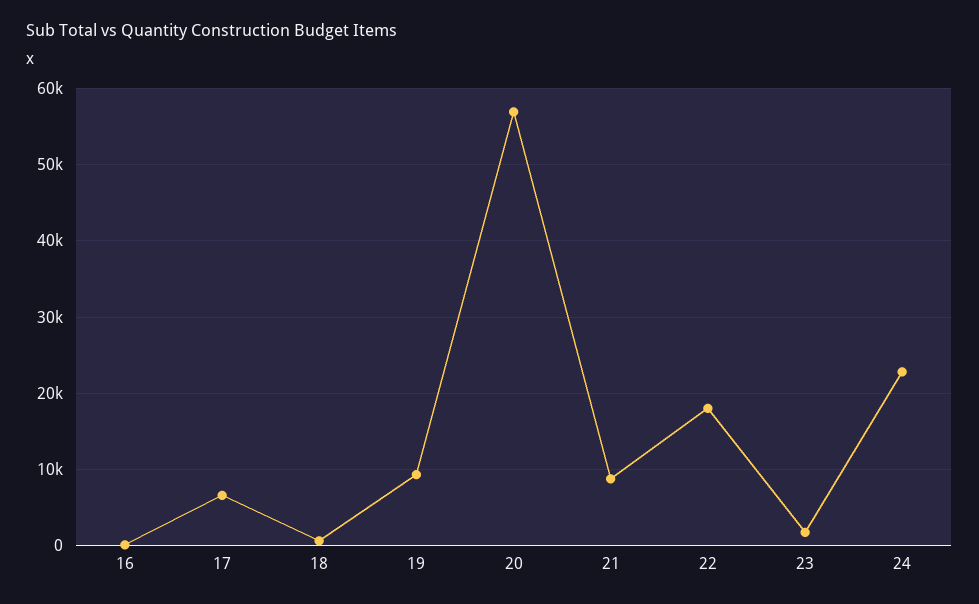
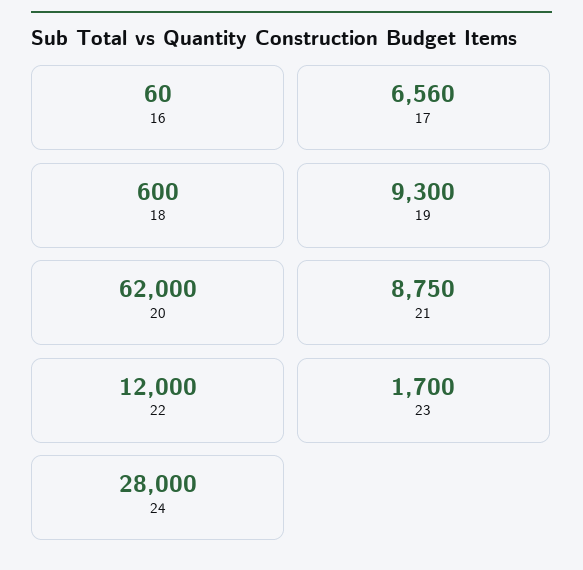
  {
    "16": 60,
    "17": 6560,
    "18": 600,
    "19": 9300,
-   "20": 57000,
+   "20": 62000,
    "21": 8750,
-   "22": 18000,
+   "22": 12000,
    "23": 1700,
-   "24": 23000
+   "24": 28000
  }

